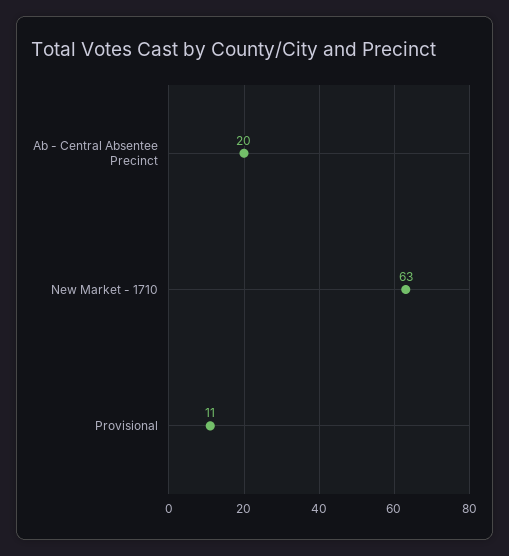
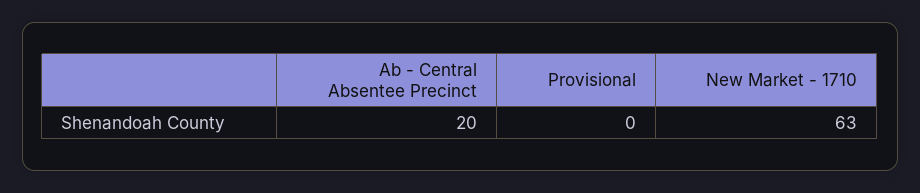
  {
    "Ab - Central Absentee Precinct": 20,
    "New Market - 1710": 63,
-   "Provisional": 11
+   "Provisional": 0
  }

